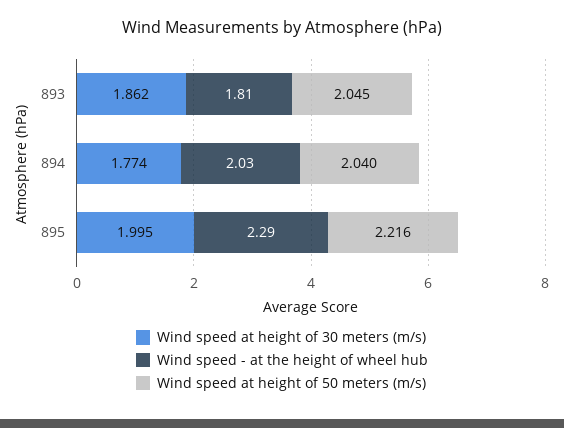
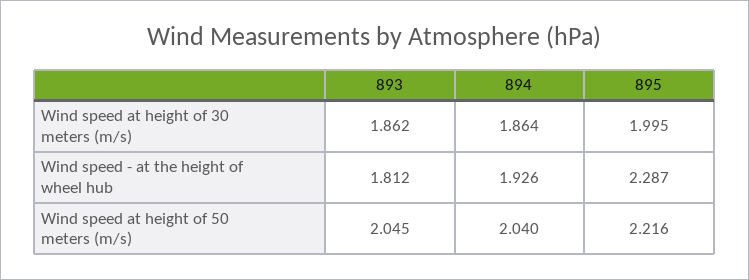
  {
    "Wind speed at height of 30 meters (m/s)": {
      "893": 1.862,
-     "894": 1.774,
+     "894": 1.864,
      "895": 1.995
    },
    "Wind speed - at the height of wheel hub": {
      "893": 1.812,
-     "894": 2.03,
+     "894": 1.926,
      "895": 2.287
    },
    "Wind speed at height of 50 meters (m/s)": {
      "893": 2.045,
      "894": 2.04,
      "895": 2.216
    }
  }

